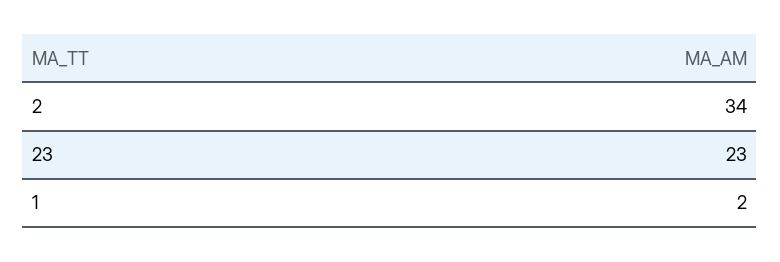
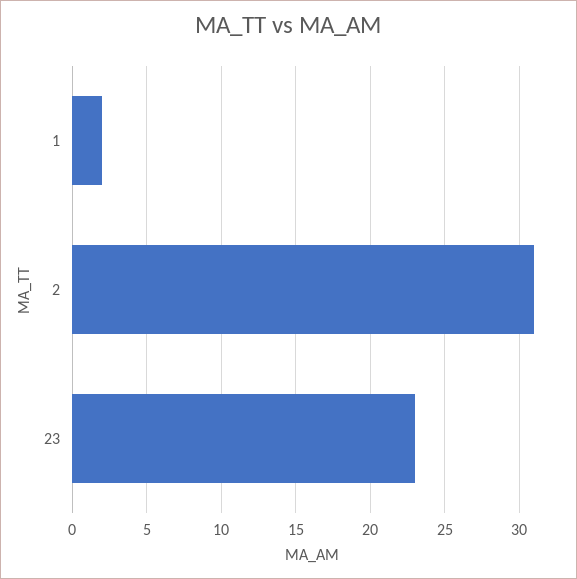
  {
-   "2": 34,
+   "2": 31,
    "23": 23,
    "1": 2
  }

